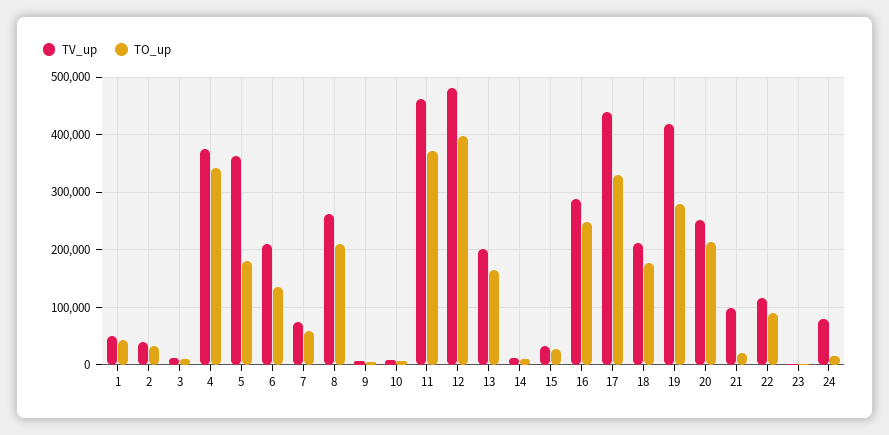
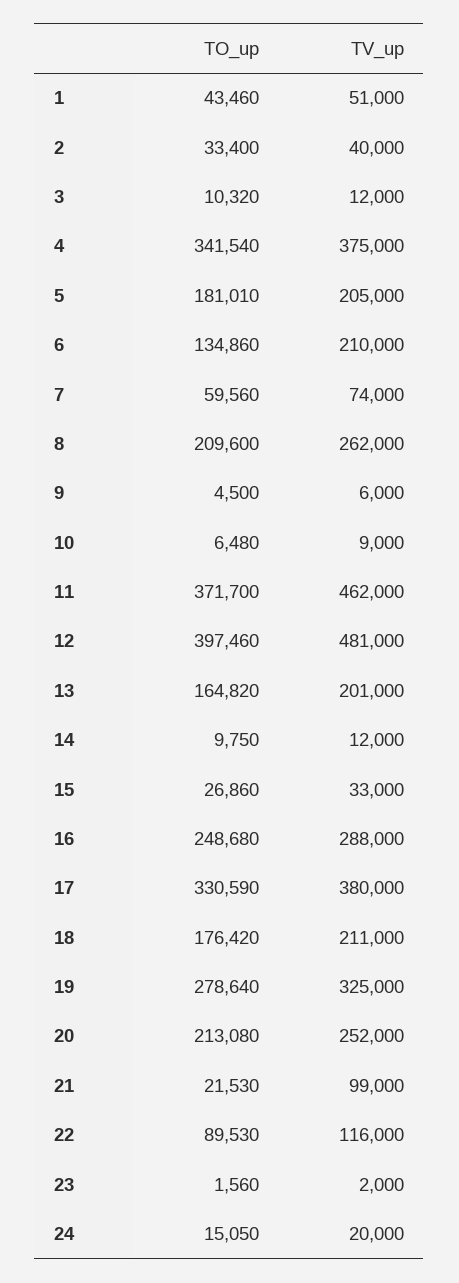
  {
    "TV_up": {
      "1": 51000,
      "2": 40000,
      "3": 12000,
      "4": 375000,
-     "5": 360000,
+     "5": 205000,
      "6": 210000,
      "7": 74000,
      "8": 262000,
      "9": 6000,
      "10": 9000,
      "11": 462000,
      "12": 481000,
      "13": 201000,
      "14": 12000,
      "15": 33000,
      "16": 288000,
-     "17": 440000,
+     "17": 380000,
      "18": 211000,
-     "19": 420000,
+     "19": 325000,
      "20": 252000,
      "21": 99000,
      "22": 116000,
      "23": 2000,
-     "24": 80000
+     "24": 20000
    },
    "TO_up": {
      "1": 43460,
      "2": 33400,
      "3": 10320,
      "4": 341540,
      "5": 181010,
      "6": 134860,
      "7": 59560,
      "8": 209600,
      "9": 4500,
      "10": 6480,
      "11": 371700,
      "12": 397460,
      "13": 164820,
      "14": 9750,
      "15": 26860,
      "16": 248680,
      "17": 330590,
      "18": 176420,
      "19": 278640,
      "20": 213080,
      "21": 21530,
      "22": 89530,
      "23": 1560,
      "24": 15050
    }
  }

